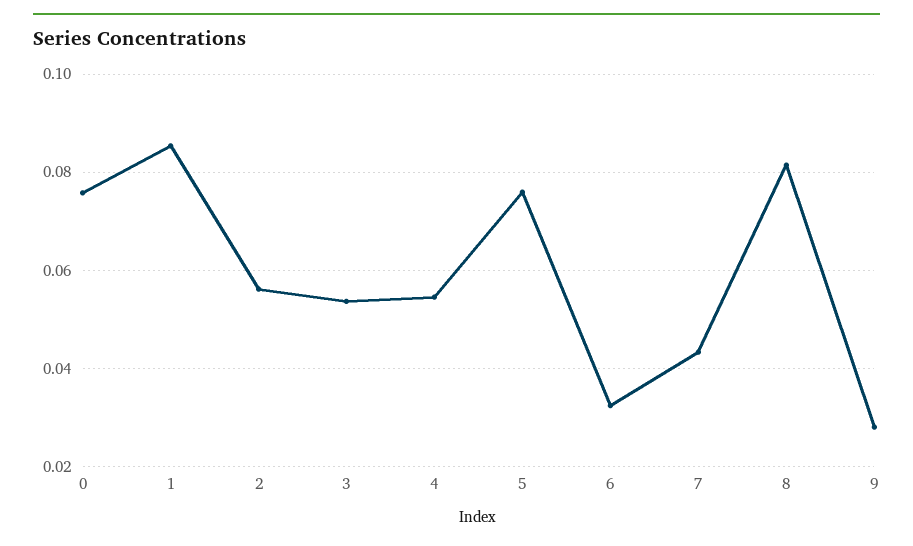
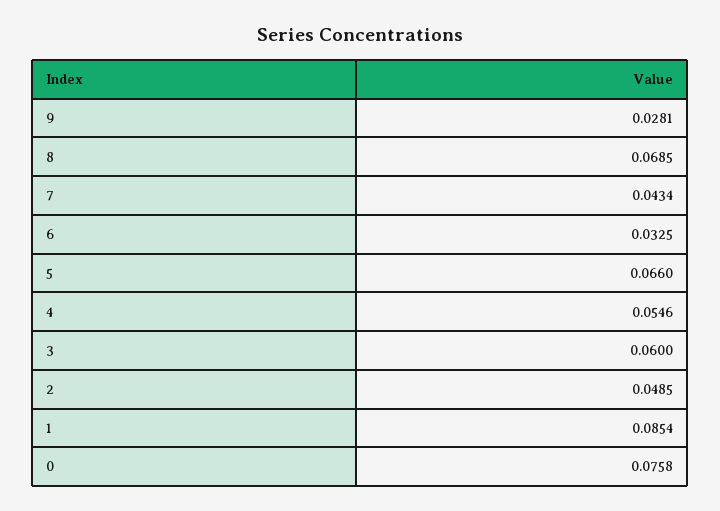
  {
    "0": 0.0758,
    "1": 0.0854,
-   "2": 0.056,
+   "2": 0.0485,
-   "3": 0.054,
+   "3": 0.06,
    "4": 0.0546,
-   "5": 0.076,
+   "5": 0.066,
    "6": 0.0325,
    "7": 0.0434,
-   "8": 0.082,
+   "8": 0.0685,
    "9": 0.0281
  }

